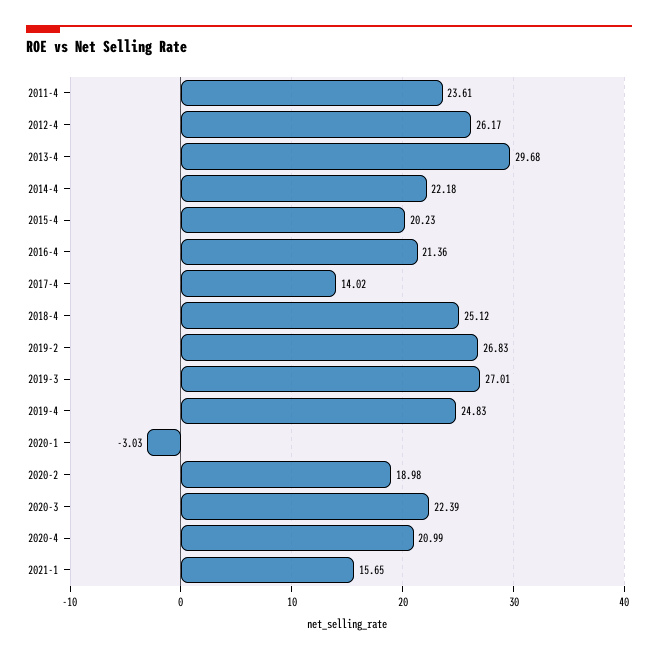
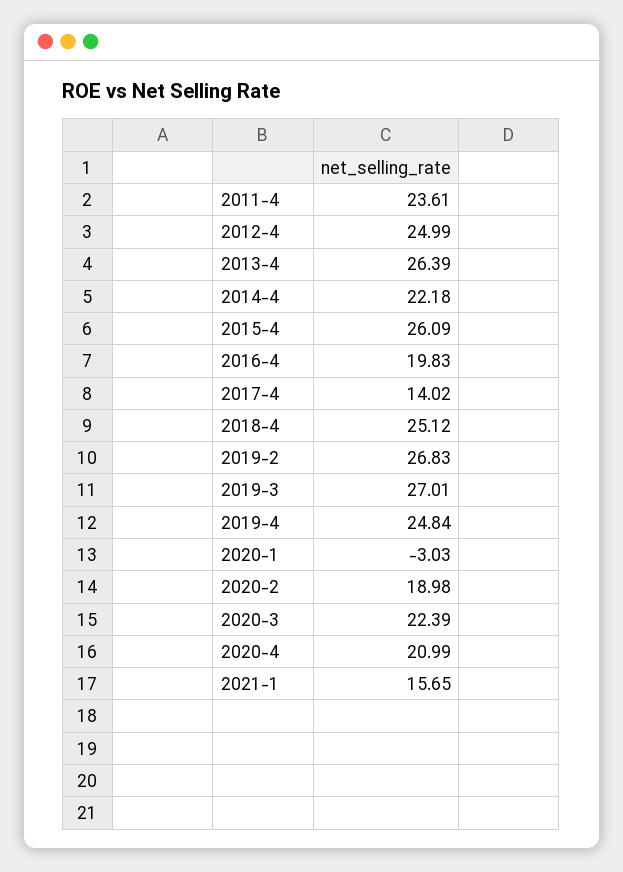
  {
    "2011-4": 23.61,
-   "2012-4": 26.17,
+   "2012-4": 24.99,
-   "2013-4": 29.68,
+   "2013-4": 26.39,
    "2014-4": 22.18,
-   "2015-4": 20.23,
+   "2015-4": 26.09,
-   "2016-4": 21.36,
+   "2016-4": 19.83,
    "2017-4": 14.02,
    "2018-4": 25.12,
    "2019-2": 26.83,
    "2019-3": 27.01,
-   "2019-4": 24.83,
+   "2019-4": 24.84,
    "2020-1": -3.03,
    "2020-2": 18.98,
    "2020-3": 22.39,
    "2020-4": 20.99,
    "2021-1": 15.65
  }

